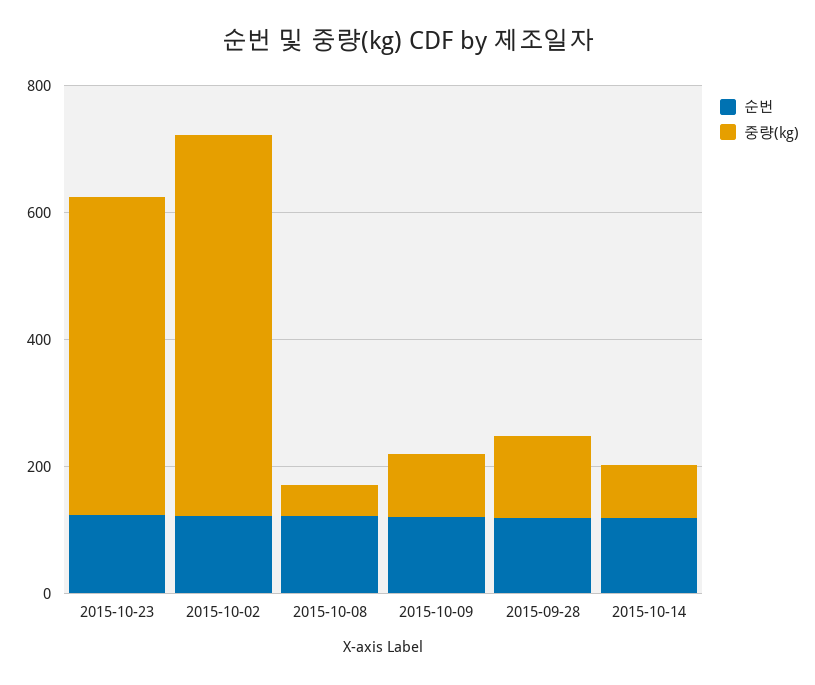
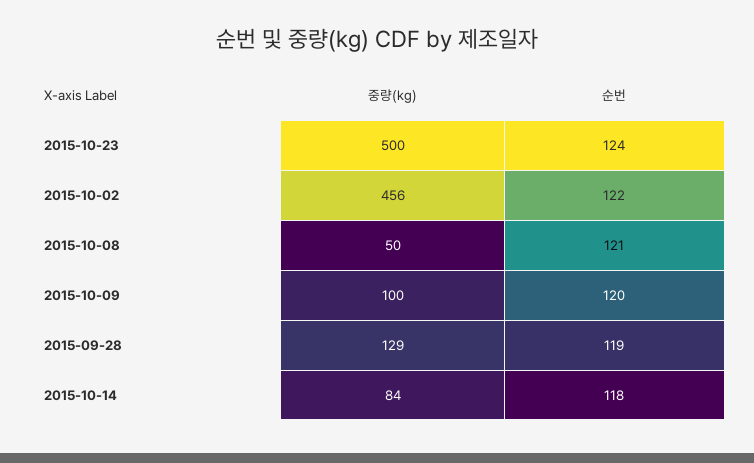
  {
    "순번": {
      "2015-10-23": 124,
      "2015-10-02": 122,
      "2015-10-08": 121,
      "2015-10-09": 120,
      "2015-09-28": 119,
      "2015-10-14": 118
    },
    "중량(kg)": {
      "2015-10-23": 500,
-     "2015-10-02": 600,
+     "2015-10-02": 456,
      "2015-10-08": 50,
      "2015-10-09": 100,
      "2015-09-28": 129,
      "2015-10-14": 84
    }
  }

